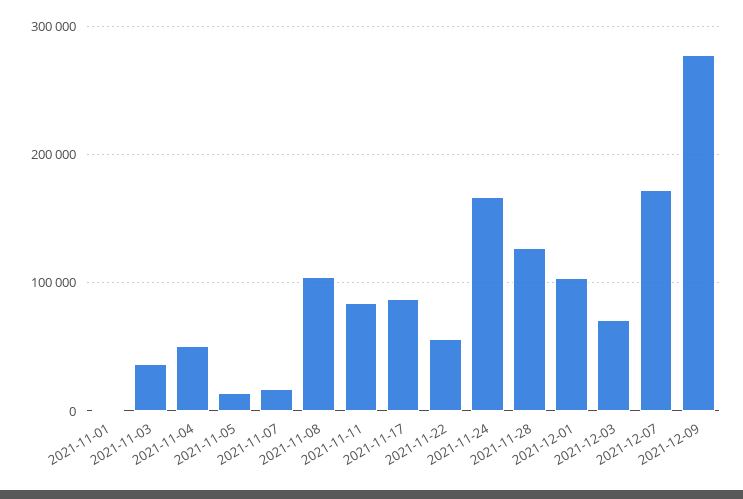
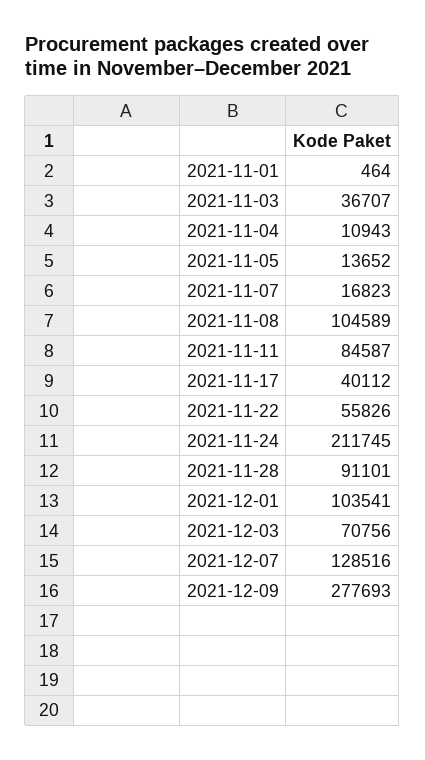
  {
    "2021-11-01": 464,
    "2021-11-03": 36707,
-   "2021-11-04": 50000,
+   "2021-11-04": 10943,
    "2021-11-05": 13652,
    "2021-11-07": 16823,
    "2021-11-08": 104589,
    "2021-11-11": 84587,
-   "2021-11-17": 90000,
+   "2021-11-17": 40112,
    "2021-11-22": 55826,
-   "2021-11-24": 170000,
+   "2021-11-24": 211745,
-   "2021-11-28": 130000,
+   "2021-11-28": 91101,
    "2021-12-01": 103541,
    "2021-12-03": 70756,
-   "2021-12-07": 170000,
+   "2021-12-07": 128516,
    "2021-12-09": 277693
  }

